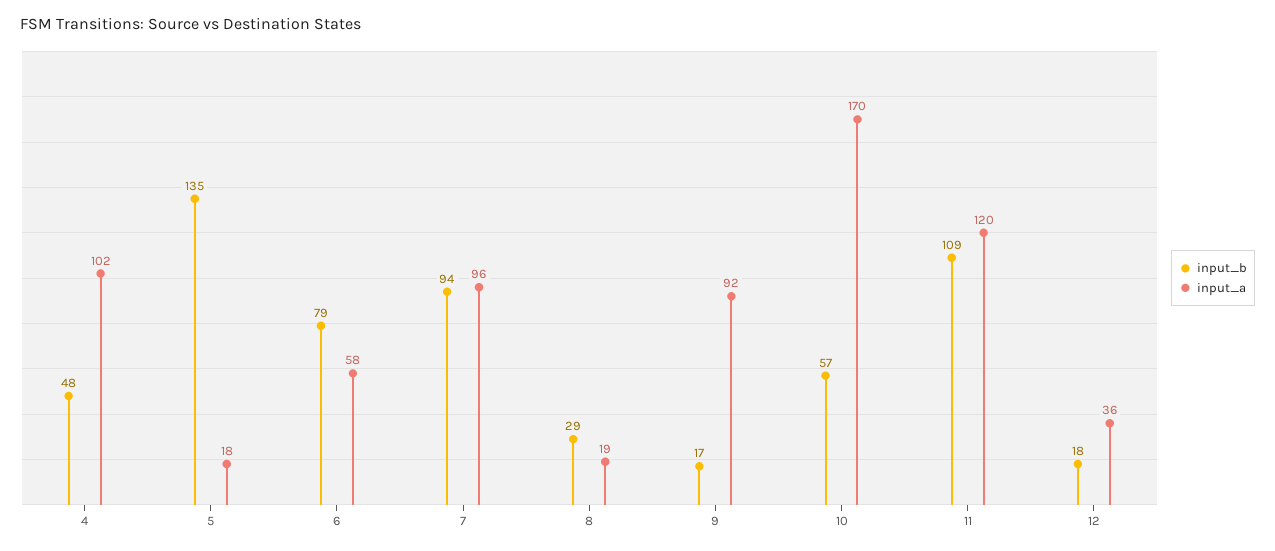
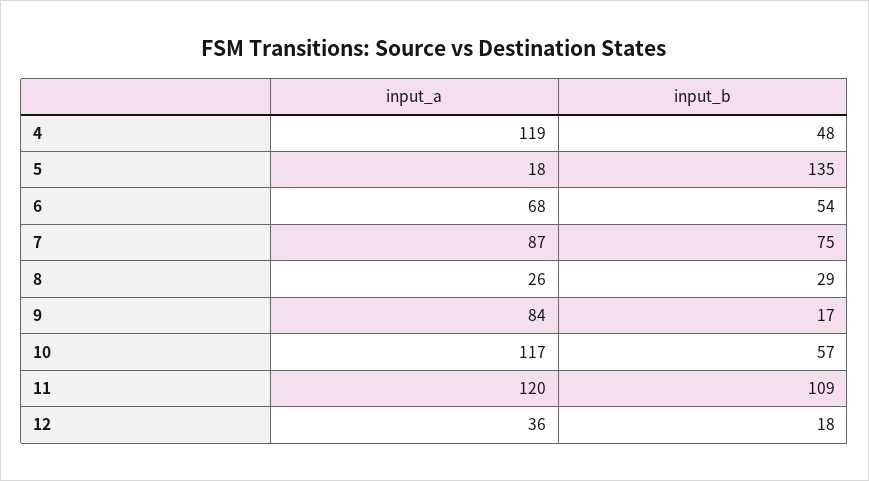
  {
    "input_b": {
      "4": 48,
      "5": 135,
-     "6": 79,
+     "6": 54,
-     "7": 94,
+     "7": 75,
      "8": 29,
      "9": 17,
      "10": 57,
      "11": 109,
      "12": 18
    },
    "input_a": {
-     "4": 102,
+     "4": 119,
      "5": 18,
-     "6": 58,
+     "6": 68,
-     "7": 96,
+     "7": 87,
-     "8": 19,
+     "8": 26,
-     "9": 92,
+     "9": 84,
-     "10": 170,
+     "10": 117,
      "11": 120,
      "12": 36
    }
  }

